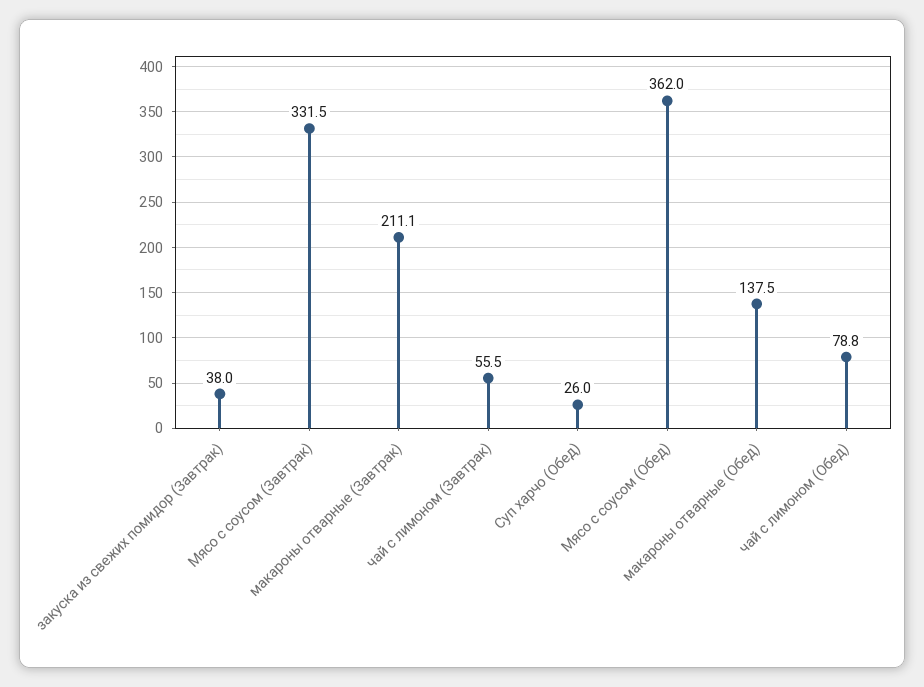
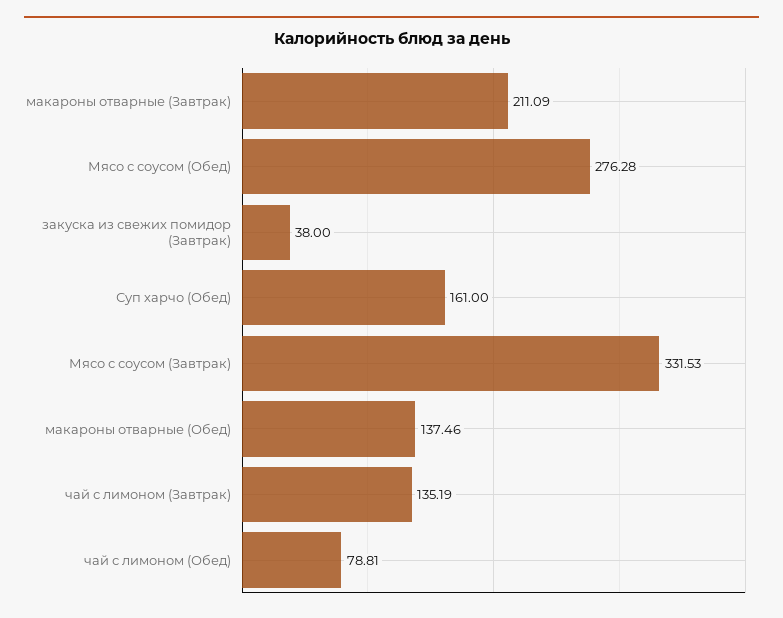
  {
    "закуска из свежих помидор (Завтрак)": 38,
    "Мясо с соусом (Завтрак)": 331.53,
    "макароны отварные (Завтрак)": 211.09,
-   "чай с лимоном (Завтрак)": 55.5,
+   "чай с лимоном (Завтрак)": 135.19,
-   "Суп харчо (Обед)": 26,
+   "Суп харчо (Обед)": 161,
-   "Мясо с соусом (Обед)": 362,
+   "Мясо с соусом (Обед)": 276.28,
    "макароны отварные (Обед)": 137.46,
    "чай с лимоном (Обед)": 78.81
  }

